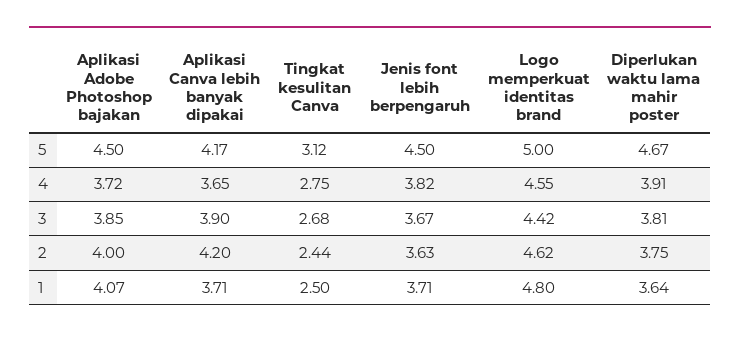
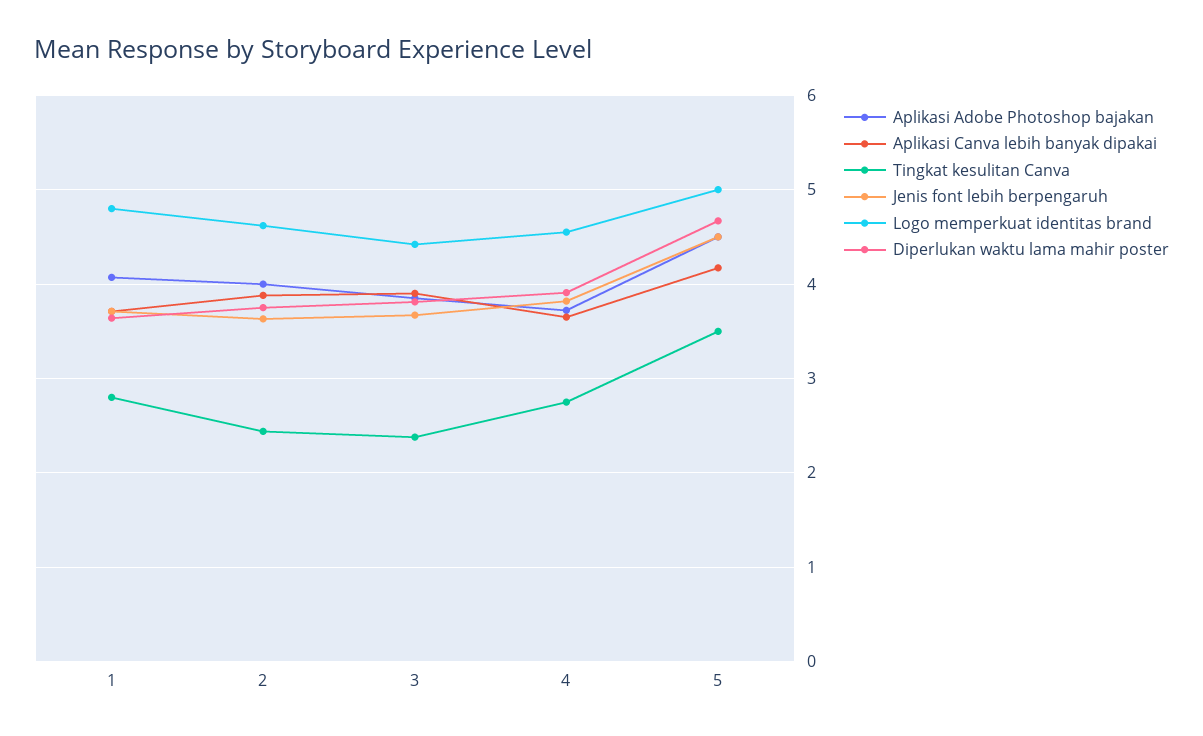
  {
    "Aplikasi Adobe Photoshop bajakan": {
      "5": 4.5,
      "4": 3.72,
      "3": 3.85,
      "2": 4,
      "1": 4.07
    },
    "Aplikasi Canva lebih banyak dipakai": {
      "5": 4.17,
      "4": 3.65,
      "3": 3.9,
-     "2": 4.2,
+     "2": 3.9,
      "1": 3.71
    },
    "Tingkat kesulitan Canva": {
-     "5": 3.12,
+     "5": 3.5,
      "4": 2.75,
-     "3": 2.68,
+     "3": 2.4,
      "2": 2.44,
-     "1": 2.5
+     "1": 2.8
    },
    "Jenis font lebih berpengaruh": {
      "5": 4.5,
      "4": 3.82,
      "3": 3.67,
      "2": 3.63,
      "1": 3.71
    },
    "Logo memperkuat identitas brand": {
      "5": 5,
      "4": 4.55,
      "3": 4.42,
      "2": 4.62,
      "1": 4.8
    },
    "Diperlukan waktu lama mahir poster": {
      "5": 4.67,
      "4": 3.91,
      "3": 3.81,
      "2": 3.75,
      "1": 3.64
    }
  }

